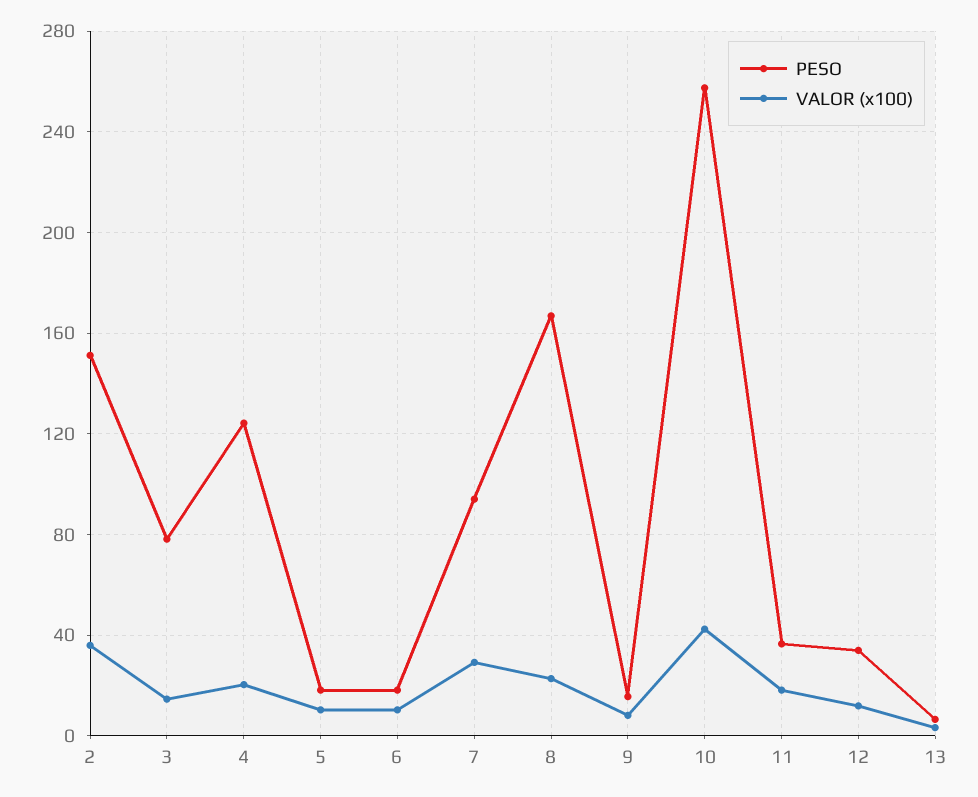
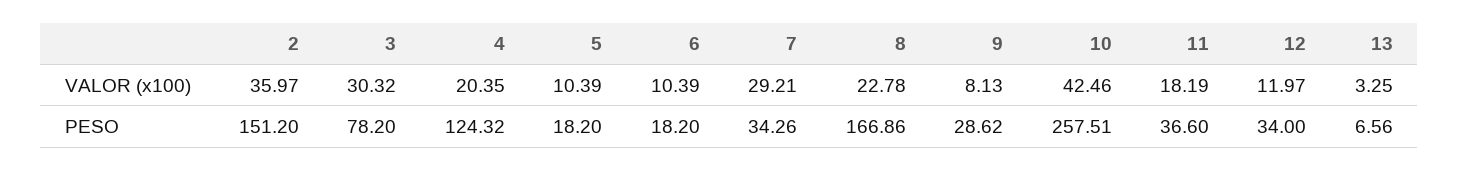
  {
    "PESO": {
      "2": 151.2,
      "3": 78.2,
      "4": 124.32,
      "5": 18.2,
      "6": 18.2,
-     "7": 95,
+     "7": 34.26,
      "8": 166.86,
-     "9": 15,
+     "9": 28.62,
      "10": 257.51,
      "11": 36.6,
      "12": 34,
      "13": 6.56
    },
    "VALOR (x100)": {
      "2": 35.97,
-     "3": 15,
+     "3": 30.32,
      "4": 20.35,
      "5": 10.39,
      "6": 10.39,
      "7": 29.21,
      "8": 22.78,
      "9": 8.13,
      "10": 42.46,
      "11": 18.19,
      "12": 11.97,
      "13": 3.25
    }
  }

